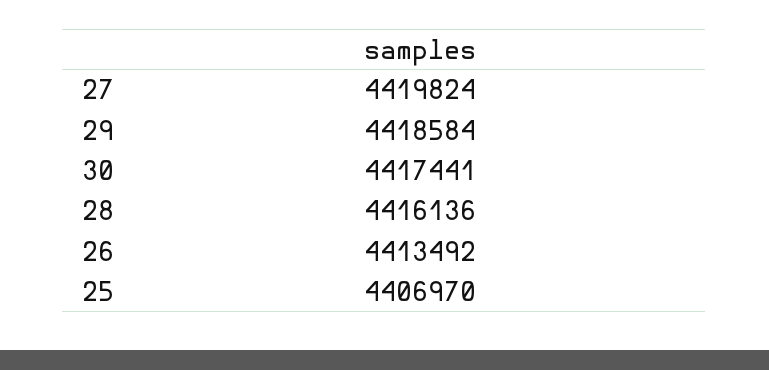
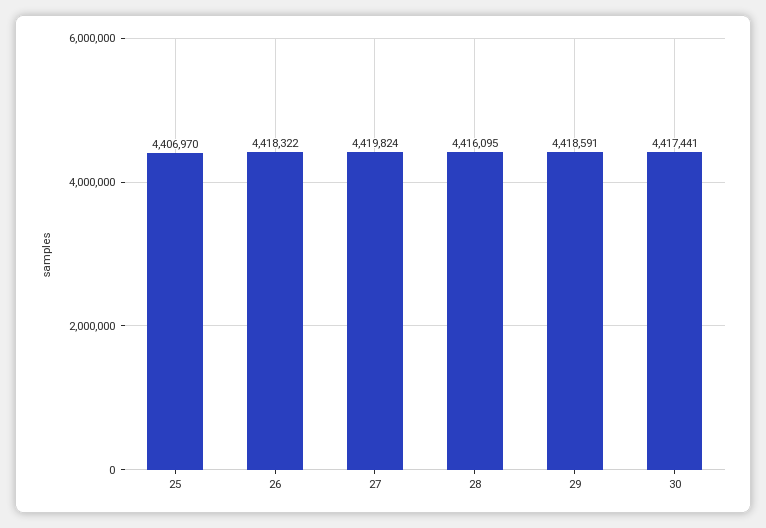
  {
    "27": 4419824,
-   "29": 4418584,
+   "29": 4418591,
    "30": 4417441,
-   "28": 4416136,
+   "28": 4416095,
-   "26": 4413492,
+   "26": 4418322,
    "25": 4406970
  }

